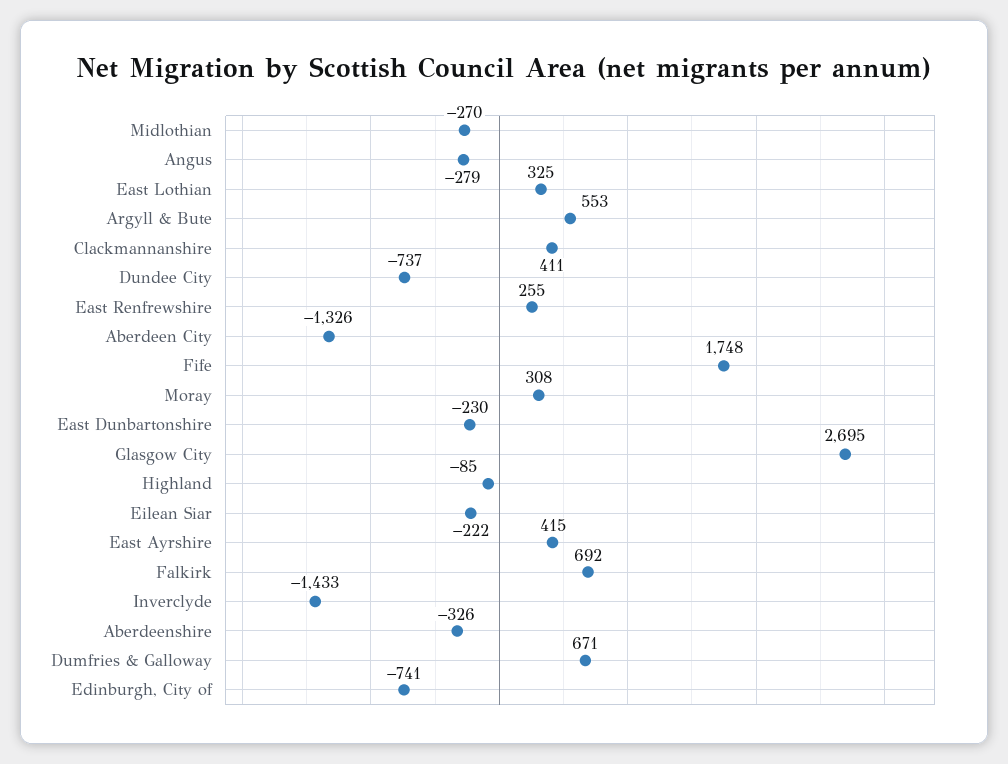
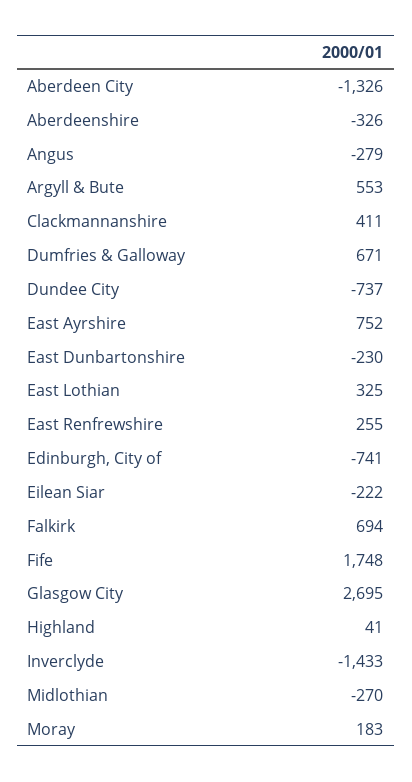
  {
    "Midlothian": -270,
    "Angus": -279,
    "East Lothian": 325,
    "Argyll & Bute": 553,
    "Clackmannanshire": 411,
    "Dundee City": -737,
    "East Renfrewshire": 255,
    "Aberdeen City": -1326,
    "Fife": 1748,
-   "Moray": 308,
+   "Moray": 183,
    "East Dunbartonshire": -230,
    "Glasgow City": 2695,
-   "Highland": -85,
+   "Highland": 41,
    "Eilean Siar": -222,
-   "East Ayrshire": 415,
+   "East Ayrshire": 752,
-   "Falkirk": 692,
+   "Falkirk": 694,
    "Inverclyde": -1433,
    "Aberdeenshire": -326,
    "Dumfries & Galloway": 671,
    "Edinburgh, City of": -741
  }

